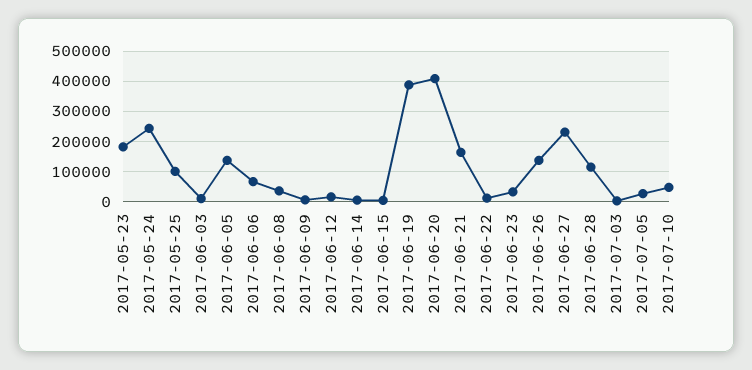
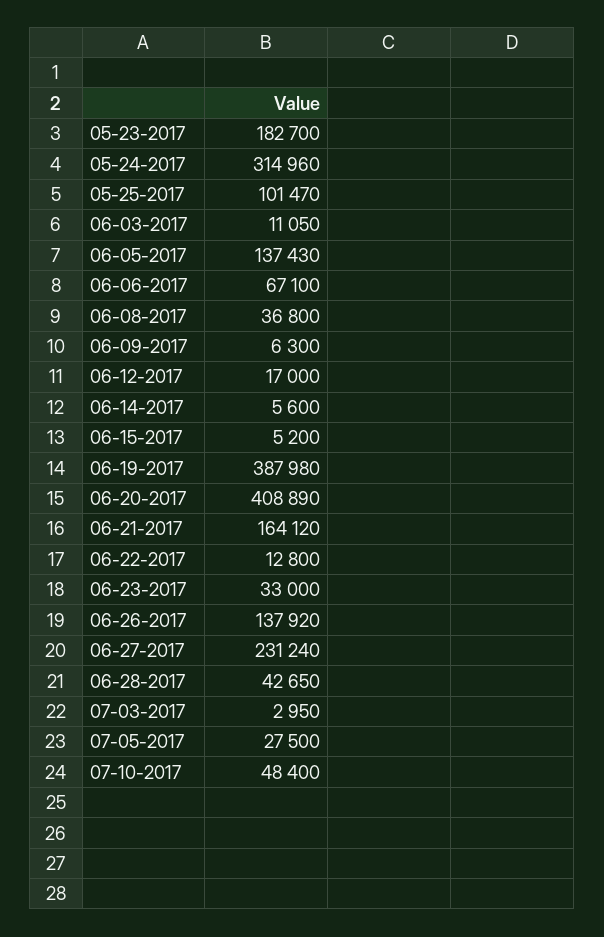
  {
    "2017-05-23": 182700,
-   "2017-05-24": 240000,
+   "2017-05-24": 314960,
    "2017-05-25": 101470,
    "2017-06-03": 11050,
    "2017-06-05": 137430,
    "2017-06-06": 67100,
    "2017-06-08": 36800,
    "2017-06-09": 6300,
    "2017-06-12": 17000,
    "2017-06-14": 5600,
    "2017-06-15": 5200,
    "2017-06-19": 387980,
    "2017-06-20": 408890,
    "2017-06-21": 164120,
    "2017-06-22": 12800,
    "2017-06-23": 33000,
    "2017-06-26": 137920,
    "2017-06-27": 231240,
-   "2017-06-28": 120000,
+   "2017-06-28": 42650,
    "2017-07-03": 2950,
    "2017-07-05": 27500,
    "2017-07-10": 48400
  }

